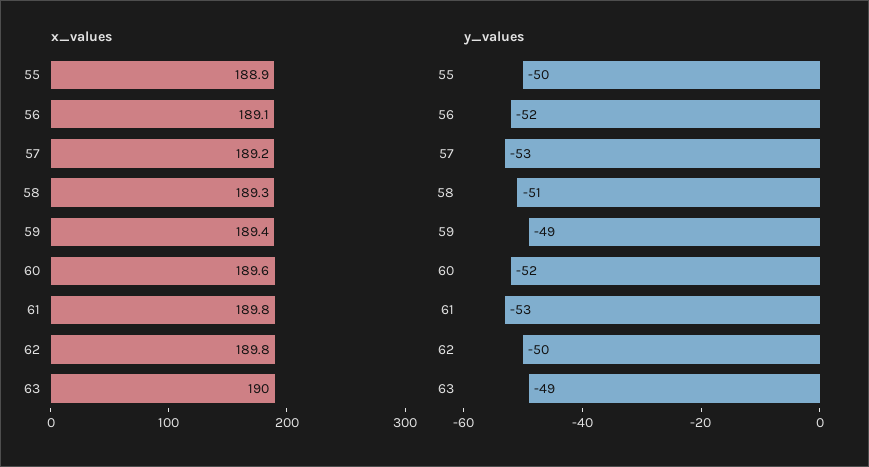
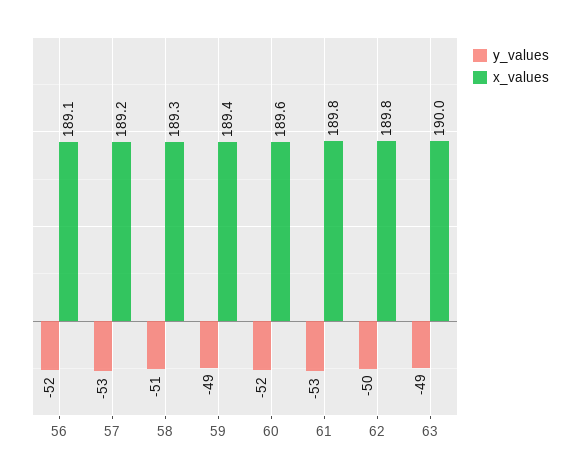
  {
    "x_values": {
-     "55": 188.9,
      "56": 189.1,
      "57": 189.2,
      "58": 189.3,
      "59": 189.4,
      "60": 189.6,
      "61": 189.8,
      "62": 189.8,
      "63": 190
    },
    "y_values": {
-     "55": -50,
      "56": -52,
      "57": -53,
      "58": -51,
      "59": -49,
      "60": -52,
      "61": -53,
      "62": -50,
      "63": -49
    }
  }

